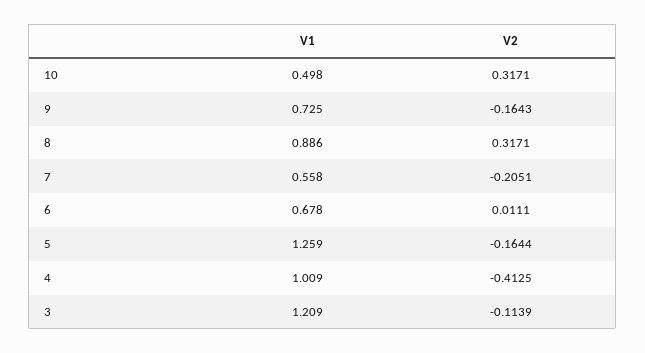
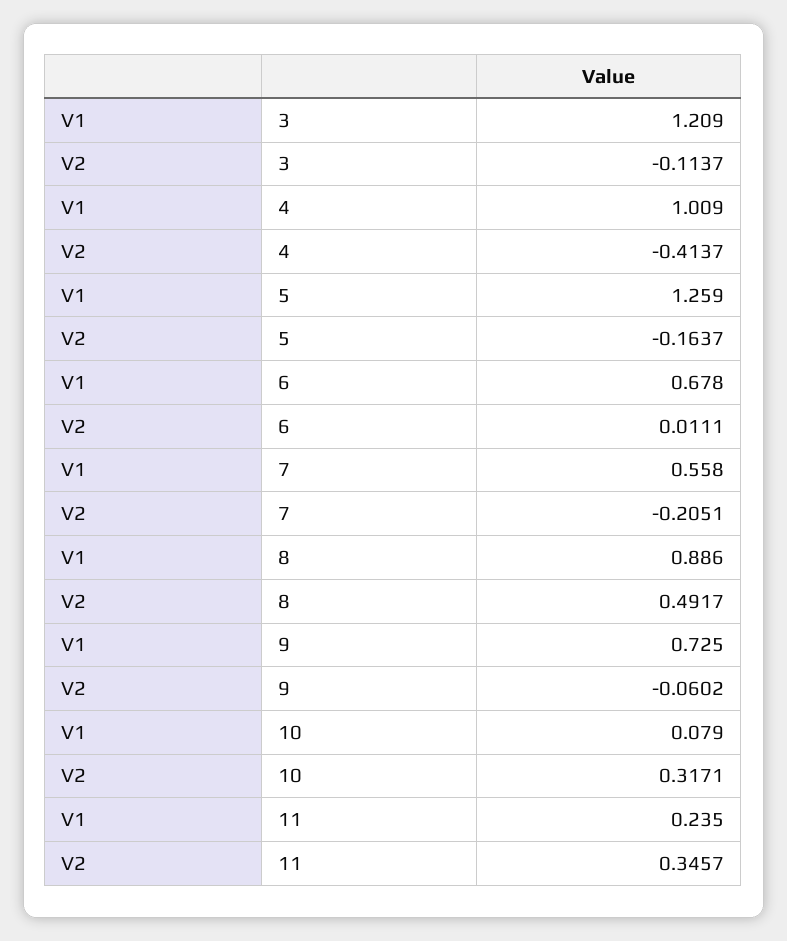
  {
    "V1": {
-     "10": 0.498,
+     "10": 0.079,
      "9": 0.725,
      "8": 0.886,
      "7": 0.558,
      "6": 0.678,
      "5": 1.259,
      "4": 1.009,
-     "3": 1.209
+     "3": 1.209,
+     "11": 0.235
    },
    "V2": {
      "10": 0.3171,
-     "9": -0.1643,
+     "9": -0.0602,
-     "8": 0.3171,
+     "8": 0.4917,
      "7": -0.2051,
      "6": 0.0111,
-     "5": -0.1644,
+     "5": -0.1637,
-     "4": -0.4125,
+     "4": -0.4137,
-     "3": -0.1139
+     "3": -0.1137,
+     "11": 0.3457
    }
  }

